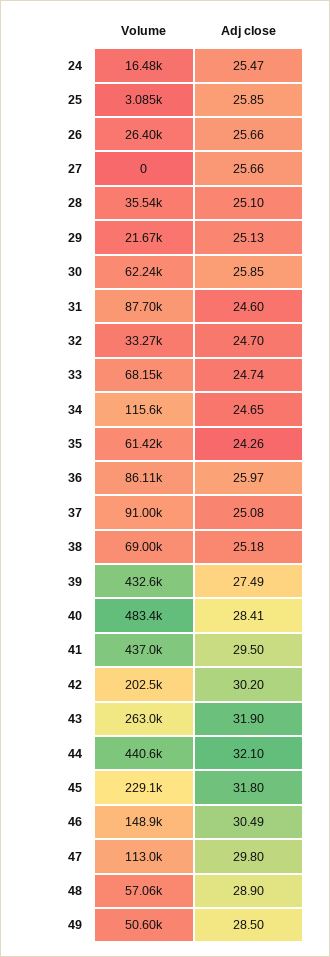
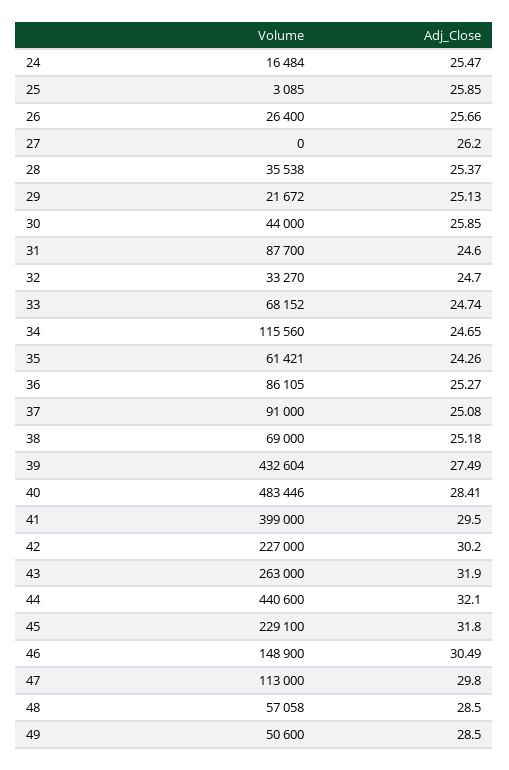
  {
    "Volume": {
      "24": 16484,
      "25": 3085,
      "26": 26400,
      "27": 0,
      "28": 35538,
      "29": 21672,
-     "30": 62240,
+     "30": 44000,
      "31": 87700,
      "32": 33270,
      "33": 68152,
      "34": 115560,
      "35": 61421,
      "36": 86105,
      "37": 91000,
      "38": 69000,
      "39": 432604,
      "40": 483446,
-     "41": 437000,
+     "41": 399000,
-     "42": 202500,
+     "42": 227000,
      "43": 263000,
      "44": 440600,
      "45": 229100,
      "46": 148900,
      "47": 113000,
      "48": 57058,
      "49": 50600
    },
    "Adj close": {
      "24": 25.47,
      "25": 25.85,
      "26": 25.66,
-     "27": 25.66,
+     "27": 26.2,
-     "28": 25.1,
+     "28": 25.37,
      "29": 25.13,
      "30": 25.85,
      "31": 24.6,
      "32": 24.7,
      "33": 24.74,
      "34": 24.65,
      "35": 24.26,
-     "36": 25.97,
+     "36": 25.27,
      "37": 25.08,
      "38": 25.18,
      "39": 27.49,
      "40": 28.41,
      "41": 29.5,
      "42": 30.2,
      "43": 31.9,
      "44": 32.1,
      "45": 31.8,
      "46": 30.49,
      "47": 29.8,
-     "48": 28.9,
+     "48": 28.5,
      "49": 28.5
    }
  }

